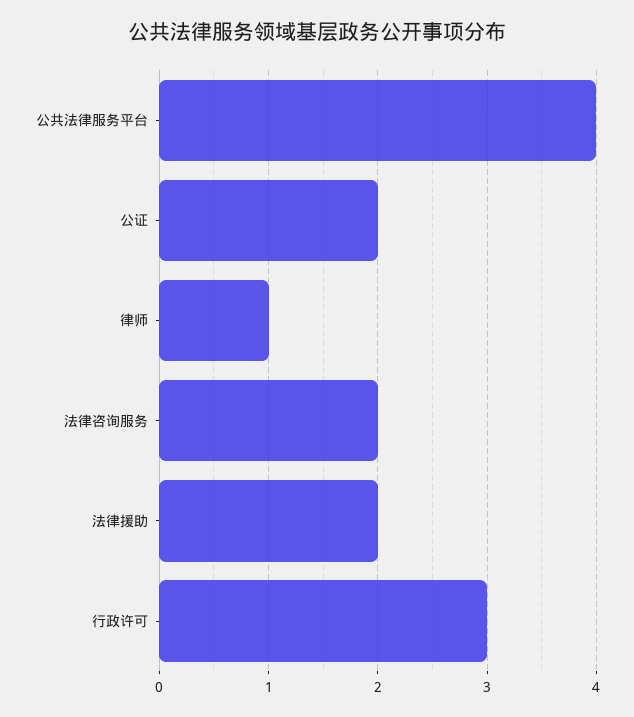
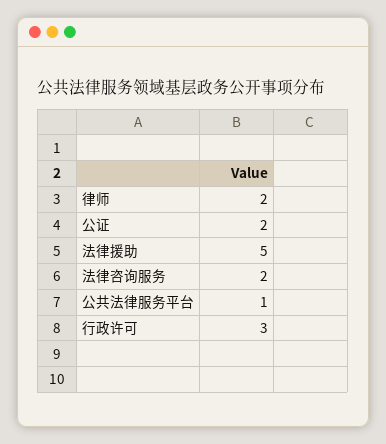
  {
-   "公共法律服务平台": 4,
+   "公共法律服务平台": 1,
    "公证": 2,
-   "律师": 1,
+   "律师": 2,
    "法律咨询服务": 2,
-   "法律援助": 2,
+   "法律援助": 5,
    "行政许可": 3
  }

